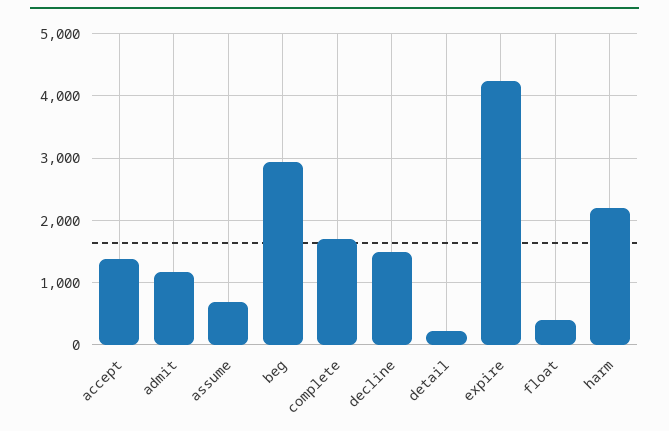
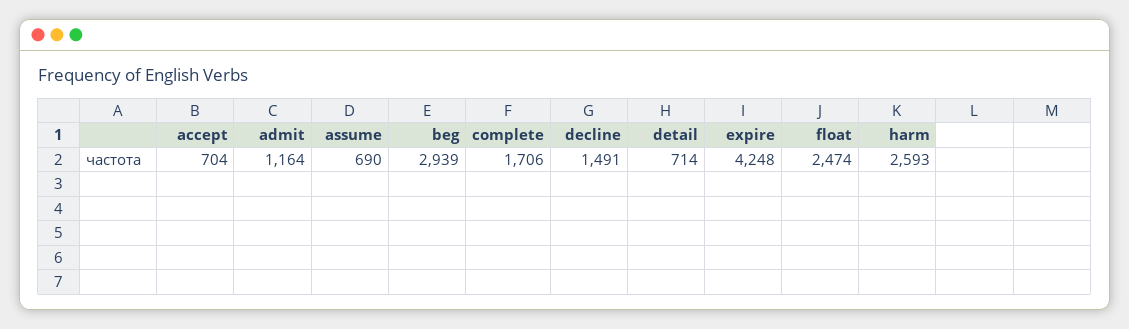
  {
-   "accept": 1400,
+   "accept": 704,
    "admit": 1164,
    "assume": 690,
    "beg": 2939,
    "complete": 1706,
    "decline": 1491,
-   "detail": 200,
+   "detail": 714,
    "expire": 4248,
-   "float": 400,
+   "float": 2474,
-   "harm": 2200
+   "harm": 2593
  }

